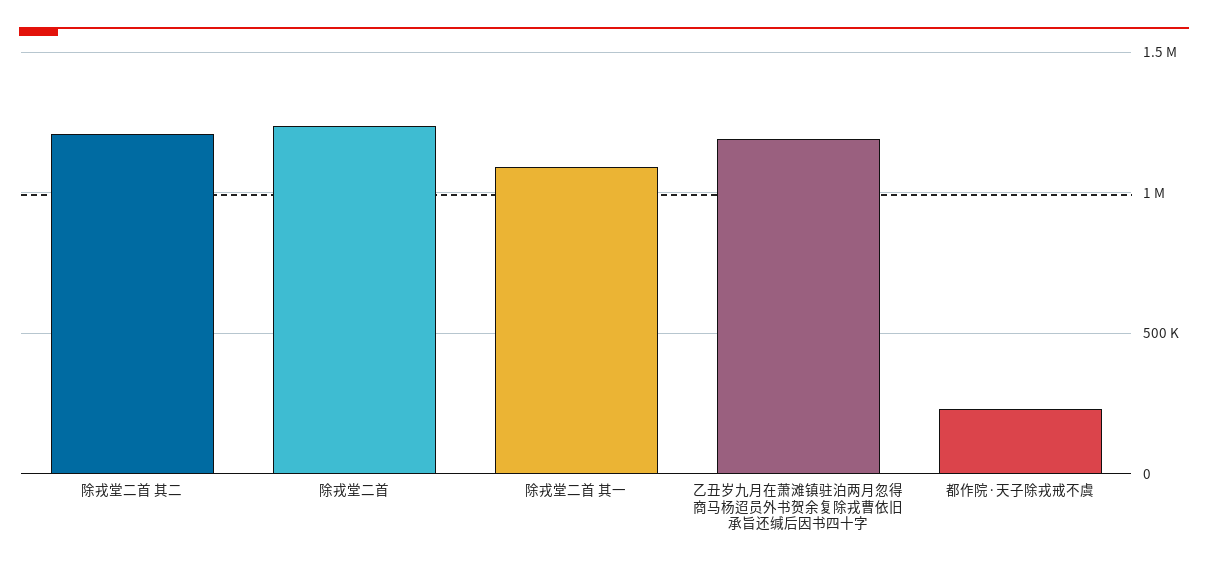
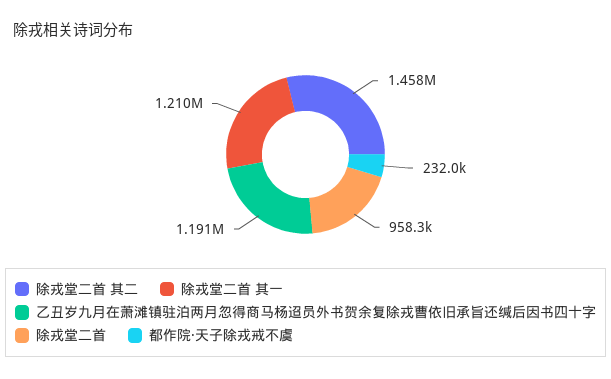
  {
-   "除戎堂二首 其二": 1200000,
+   "除戎堂二首 其二": 1458000,
-   "除戎堂二首": 1250000,
+   "除戎堂二首": 958300,
-   "除戎堂二首 其一": 1100000,
+   "除戎堂二首 其一": 1210000,
    "乙丑岁九月在萧滩镇驻泊两月忽得商马杨迢员外书贺余复除戎曹依旧承旨还缄后因书四十字": 1191000,
    "都作院·天子除戎戒不虞": 232000
  }

